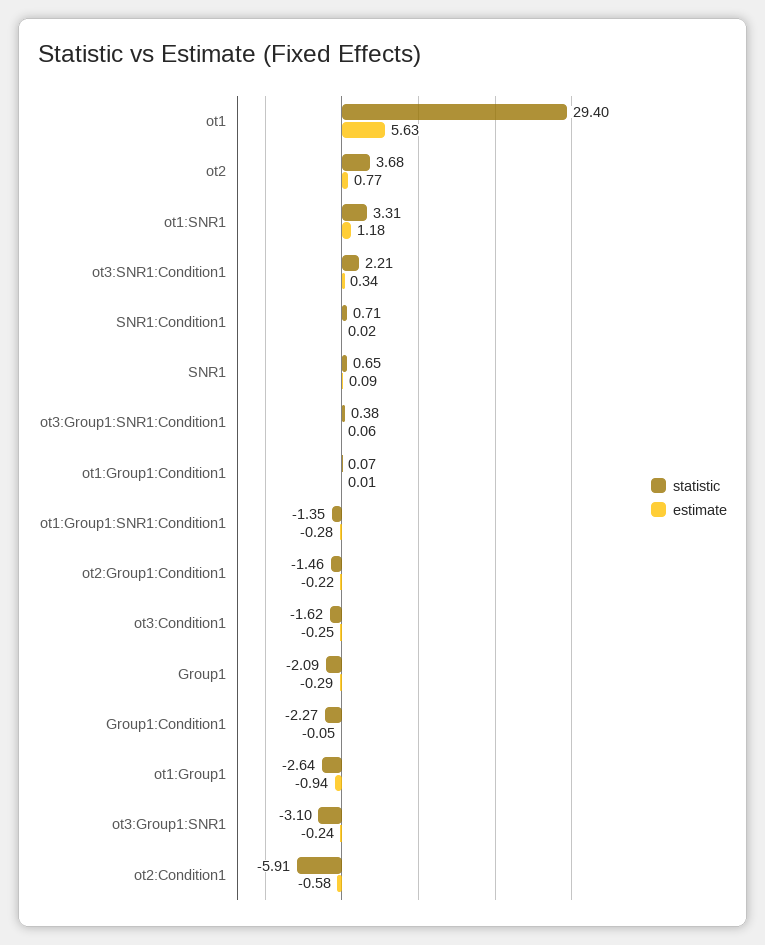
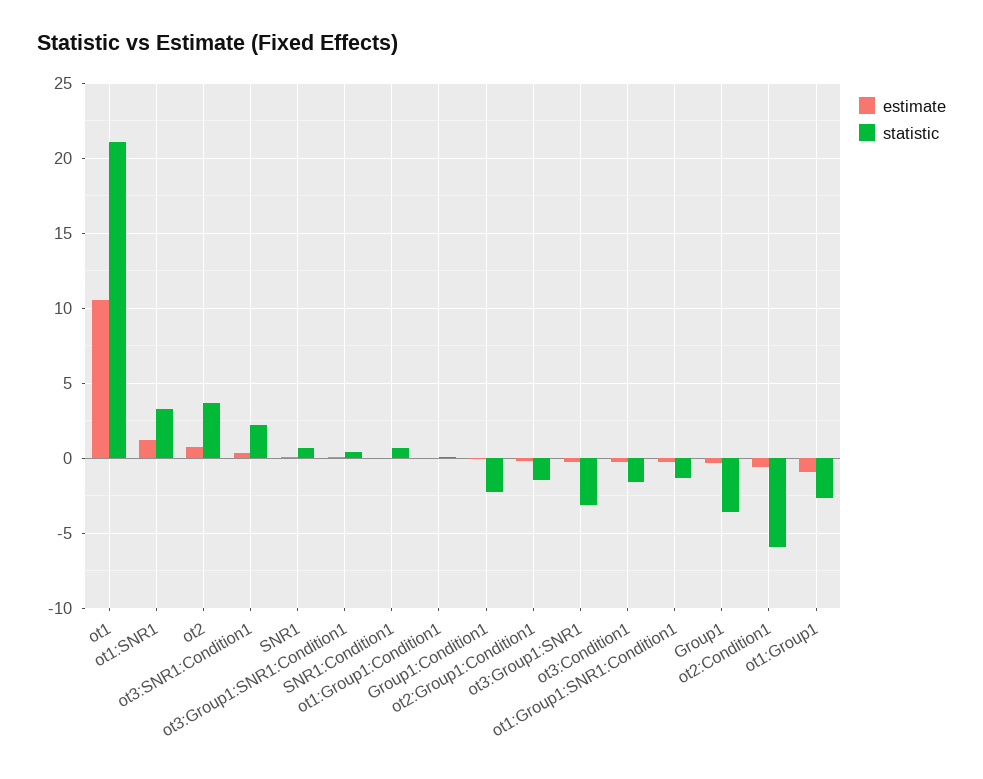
  {
    "statistic": {
-     "ot1": 29.4,
+     "ot1": 21,
      "ot2": 3.68,
      "ot1:SNR1": 3.31,
      "ot3:SNR1:Condition1": 2.21,
      "SNR1:Condition1": 0.71,
      "SNR1": 0.65,
      "ot3:Group1:SNR1:Condition1": 0.38,
      "ot1:Group1:Condition1": 0.07,
      "ot1:Group1:SNR1:Condition1": -1.35,
      "ot2:Group1:Condition1": -1.46,
      "ot3:Condition1": -1.62,
-     "Group1": -2.09,
+     "Group1": -3.5,
      "Group1:Condition1": -2.27,
      "ot1:Group1": -2.64,
      "ot3:Group1:SNR1": -3.1,
      "ot2:Condition1": -5.91
    },
    "estimate": {
-     "ot1": 5.63,
+     "ot1": 10.5,
      "ot2": 0.77,
      "ot1:SNR1": 1.18,
      "ot3:SNR1:Condition1": 0.34,
      "SNR1:Condition1": 0.02,
      "SNR1": 0.09,
      "ot3:Group1:SNR1:Condition1": 0.06,
      "ot1:Group1:Condition1": 0.01,
      "ot1:Group1:SNR1:Condition1": -0.28,
      "ot2:Group1:Condition1": -0.22,
      "ot3:Condition1": -0.25,
      "Group1": -0.29,
      "Group1:Condition1": -0.05,
      "ot1:Group1": -0.94,
      "ot3:Group1:SNR1": -0.24,
      "ot2:Condition1": -0.58
    }
  }

